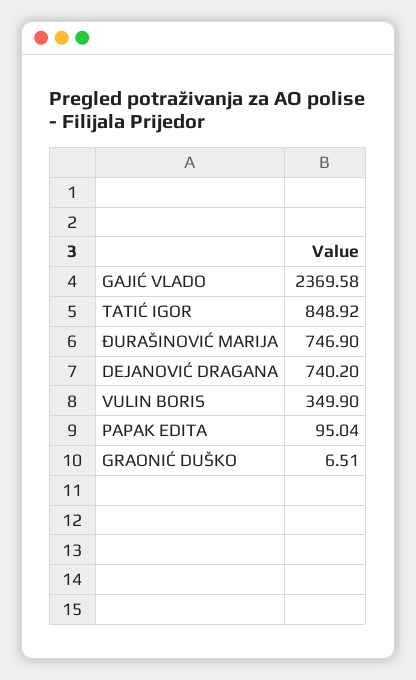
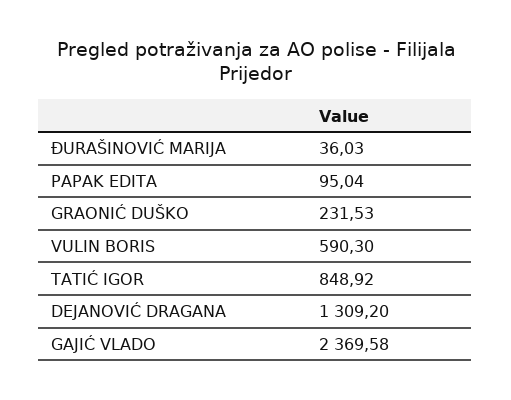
  {
    "GAJIĆ VLADO": 2369.58,
    "TATIĆ IGOR": 848.92,
-   "ĐURAŠINOVIĆ MARIJA": 746.9,
+   "ĐURAŠINOVIĆ MARIJA": 36.03,
-   "DEJANOVIĆ DRAGANA": 740.2,
+   "DEJANOVIĆ DRAGANA": 1309.2,
-   "VULIN BORIS": 349.9,
+   "VULIN BORIS": 590.3,
    "PAPAK EDITA": 95.04,
-   "GRAONIĆ DUŠKO": 6.51
+   "GRAONIĆ DUŠKO": 231.53
  }

